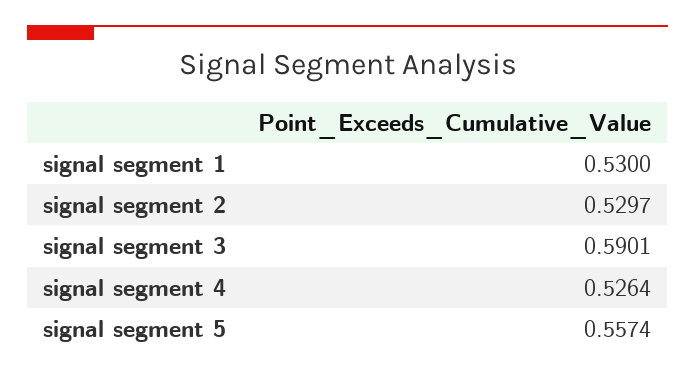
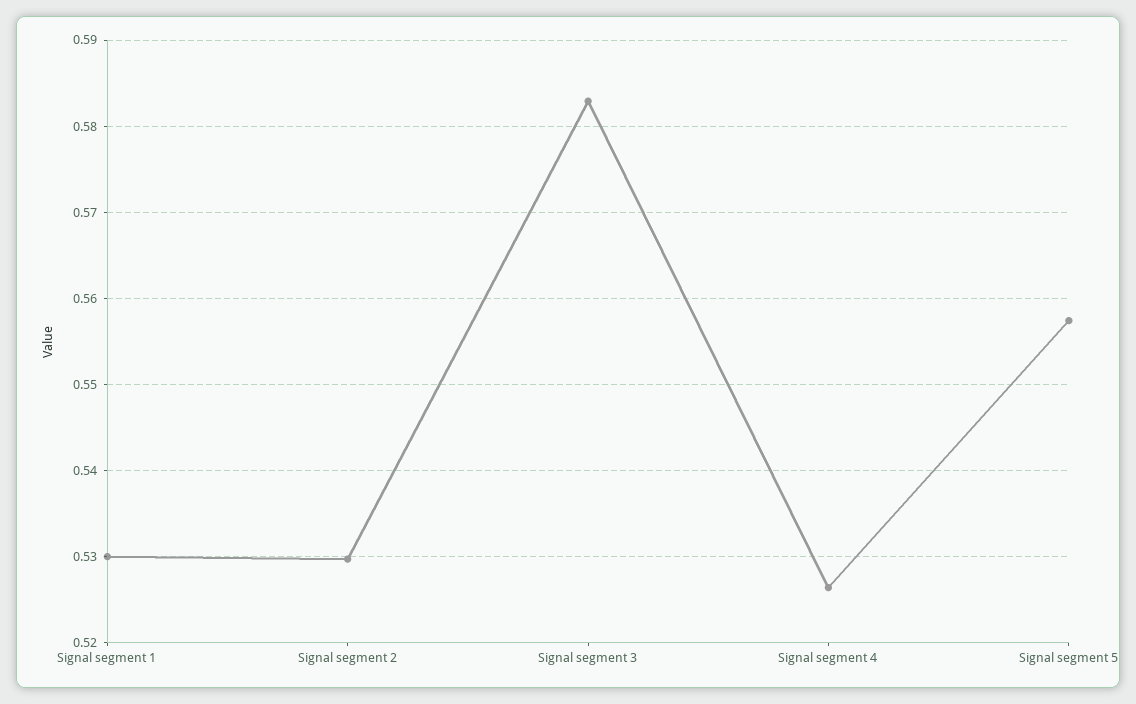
  {
    "signal segment 1": 0.53,
    "signal segment 2": 0.5297,
-   "signal segment 3": 0.5901,
+   "signal segment 3": 0.583,
    "signal segment 4": 0.5264,
    "signal segment 5": 0.5574
  }

